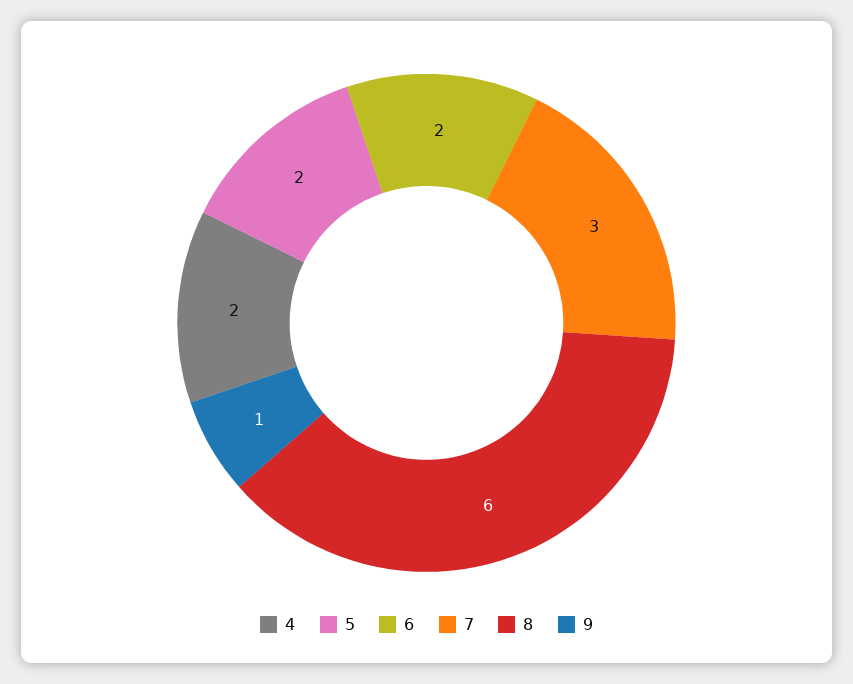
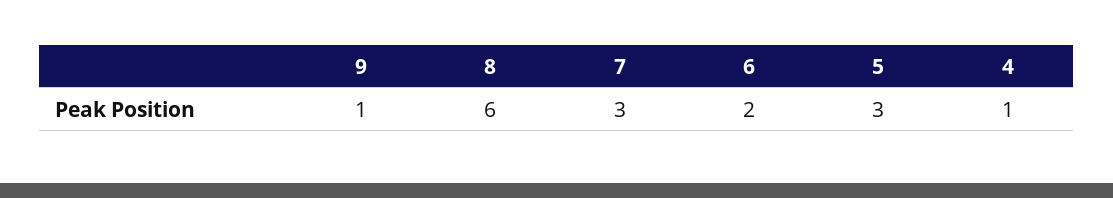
  {
-   "4": 2,
+   "4": 1,
-   "5": 2,
+   "5": 3,
    "6": 2,
    "7": 3,
    "8": 6,
    "9": 1
  }

